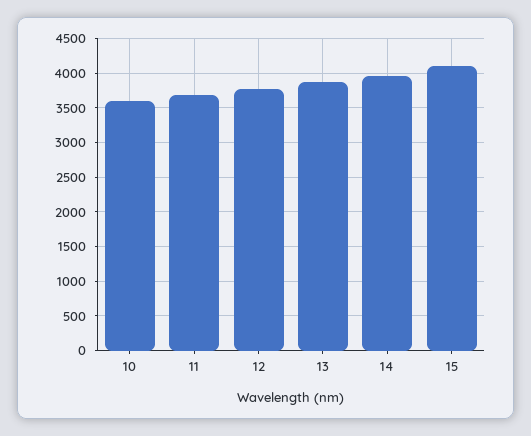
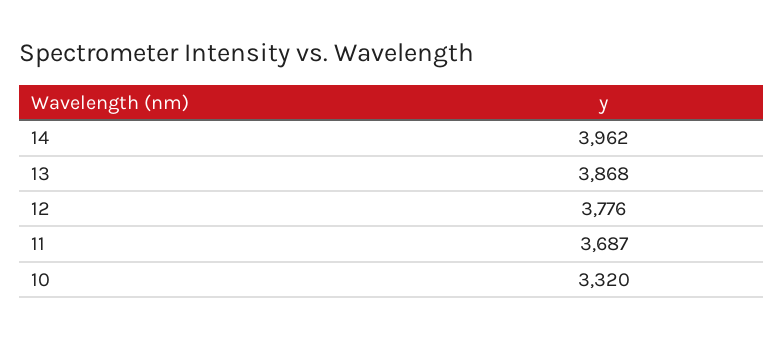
  {
-   "10": 3600,
+   "10": 3320,
    "11": 3687,
    "12": 3776,
    "13": 3868,
-   "14": 3962,
+   "14": 3962
-   "15": 4100
  }

